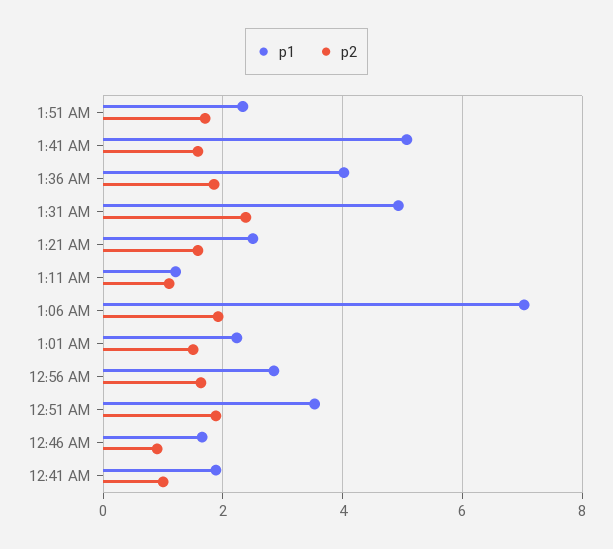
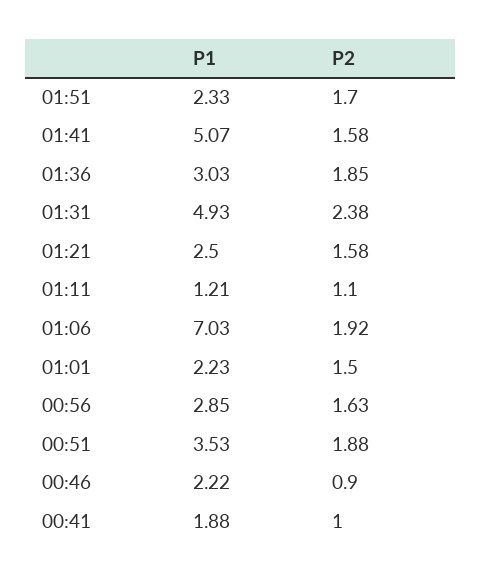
  {
    "p1": {
      "1:51 AM": 2.33,
      "1:41 AM": 5.07,
-     "1:36 AM": 4,
+     "1:36 AM": 3.03,
      "1:31 AM": 4.93,
      "1:21 AM": 2.5,
      "1:11 AM": 1.21,
      "1:06 AM": 7.03,
      "1:01 AM": 2.23,
      "12:56 AM": 2.85,
      "12:51 AM": 3.53,
-     "12:46 AM": 1.6,
+     "12:46 AM": 2.22,
      "12:41 AM": 1.88
    },
    "p2": {
      "1:51 AM": 1.7,
      "1:41 AM": 1.58,
      "1:36 AM": 1.85,
      "1:31 AM": 2.38,
      "1:21 AM": 1.58,
      "1:11 AM": 1.1,
      "1:06 AM": 1.92,
      "1:01 AM": 1.5,
      "12:56 AM": 1.63,
      "12:51 AM": 1.88,
      "12:46 AM": 0.9,
      "12:41 AM": 1
    }
  }

